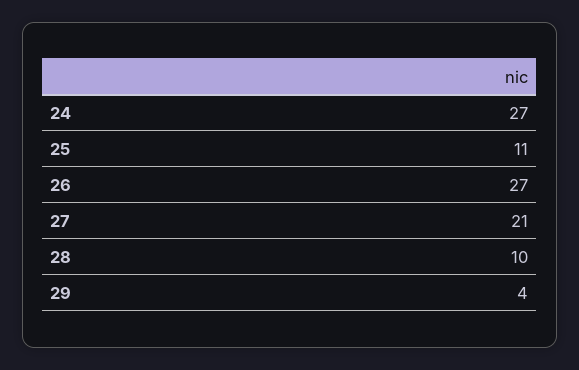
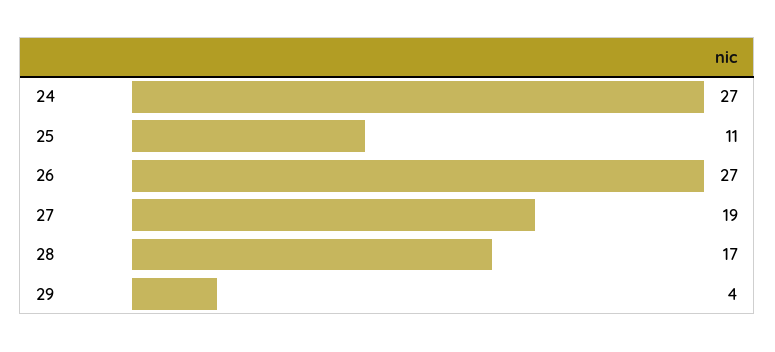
  {
    "24": 27,
    "25": 11,
    "26": 27,
-   "27": 21,
+   "27": 19,
-   "28": 10,
+   "28": 17,
    "29": 4
  }

